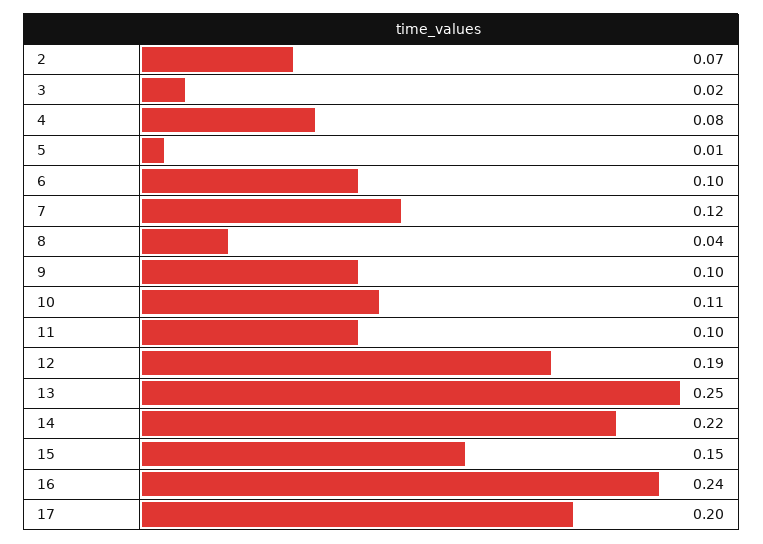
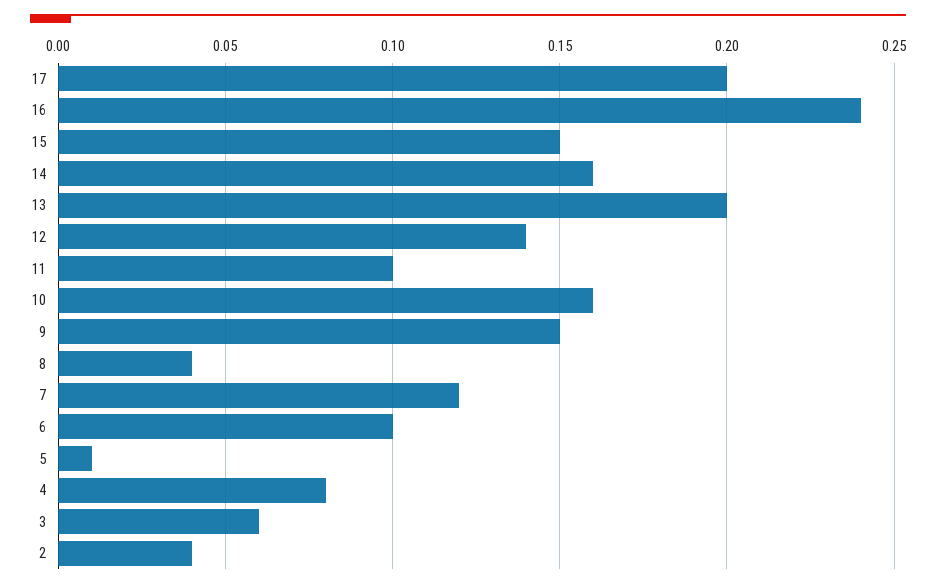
  {
-   "2": 0.07,
+   "2": 0.04,
-   "3": 0.02,
+   "3": 0.06,
    "4": 0.08,
    "5": 0.01,
    "6": 0.1,
    "7": 0.12,
    "8": 0.04,
-   "9": 0.1,
+   "9": 0.15,
-   "10": 0.11,
+   "10": 0.16,
    "11": 0.1,
-   "12": 0.19,
+   "12": 0.14,
-   "13": 0.25,
+   "13": 0.2,
-   "14": 0.22,
+   "14": 0.16,
    "15": 0.15,
    "16": 0.24,
    "17": 0.2
  }

